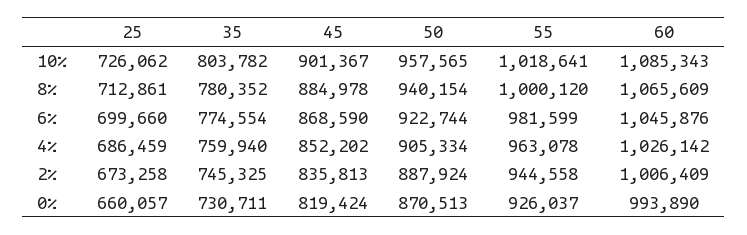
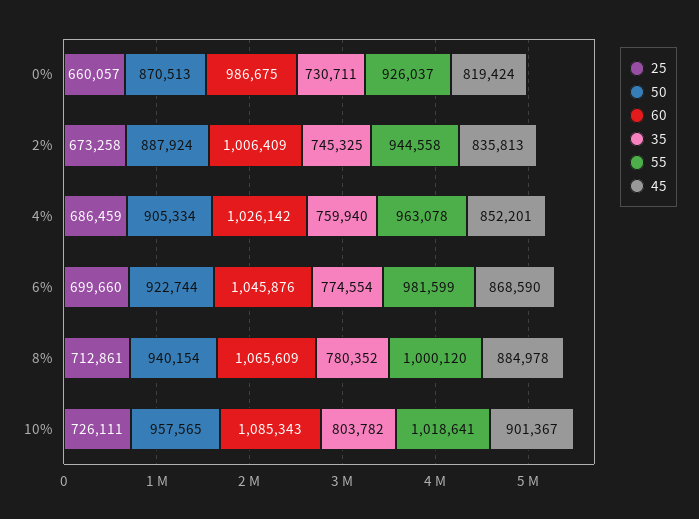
  {
    "25": {
-     "10%": 726062,
+     "10%": 726111,
      "8%": 712861,
      "6%": 699660,
      "4%": 686459,
      "2%": 673258,
      "0%": 660057
    },
    "35": {
      "10%": 803782,
      "8%": 780352,
      "6%": 774554,
      "4%": 759940,
      "2%": 745325,
      "0%": 730711
    },
    "45": {
      "10%": 901367,
      "8%": 884978,
      "6%": 868590,
-     "4%": 852202,
+     "4%": 852201,
      "2%": 835813,
      "0%": 819424
    },
    "50": {
      "10%": 957565,
      "8%": 940154,
      "6%": 922744,
      "4%": 905334,
      "2%": 887924,
      "0%": 870513
    },
    "55": {
      "10%": 1018641,
      "8%": 1000120,
      "6%": 981599,
      "4%": 963078,
      "2%": 944558,
      "0%": 926037
    },
    "60": {
      "10%": 1085343,
      "8%": 1065609,
      "6%": 1045876,
      "4%": 1026142,
      "2%": 1006409,
-     "0%": 993890
+     "0%": 986675
    }
  }

